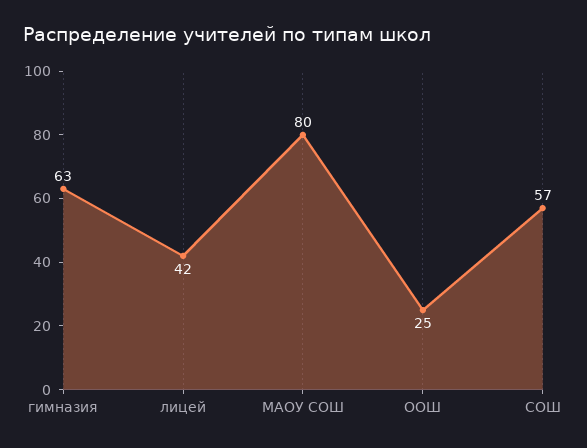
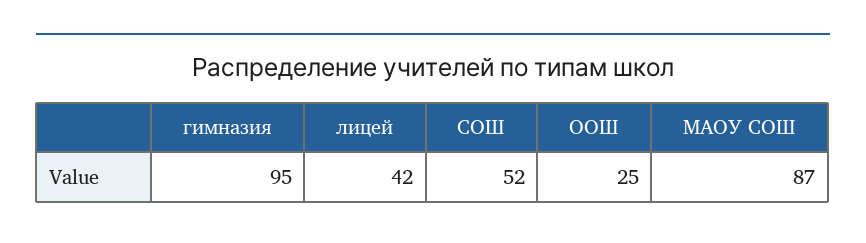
  {
-   "гимназия": 63,
+   "гимназия": 95,
    "лицей": 42,
-   "МАОУ СОШ": 80,
+   "МАОУ СОШ": 87,
    "ООШ": 25,
-   "СОШ": 57
+   "СОШ": 52
  }

